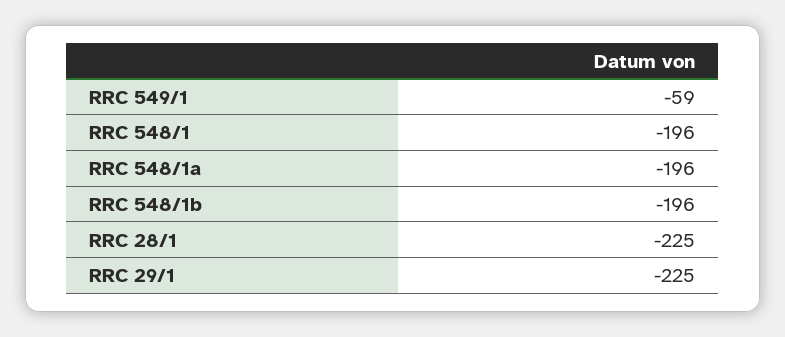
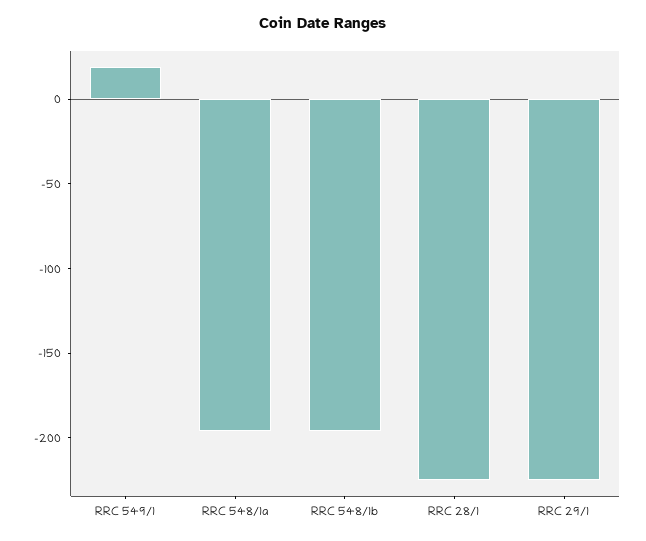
  {
-   "RRC 549/1": -59,
+   "RRC 549/1": 20,
-   "RRC 548/1": -196,
    "RRC 548/1a": -196,
    "RRC 548/1b": -196,
    "RRC 28/1": -225,
    "RRC 29/1": -225
  }

